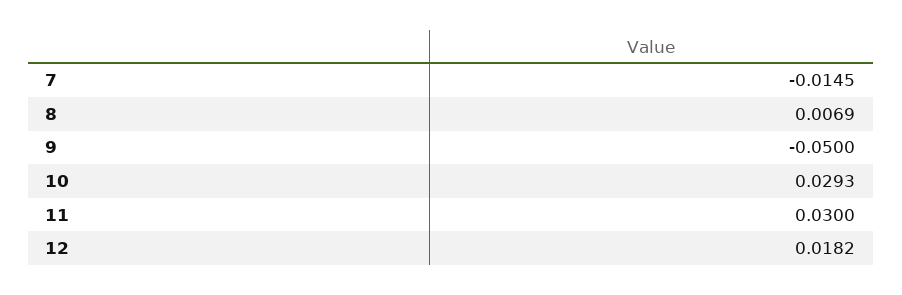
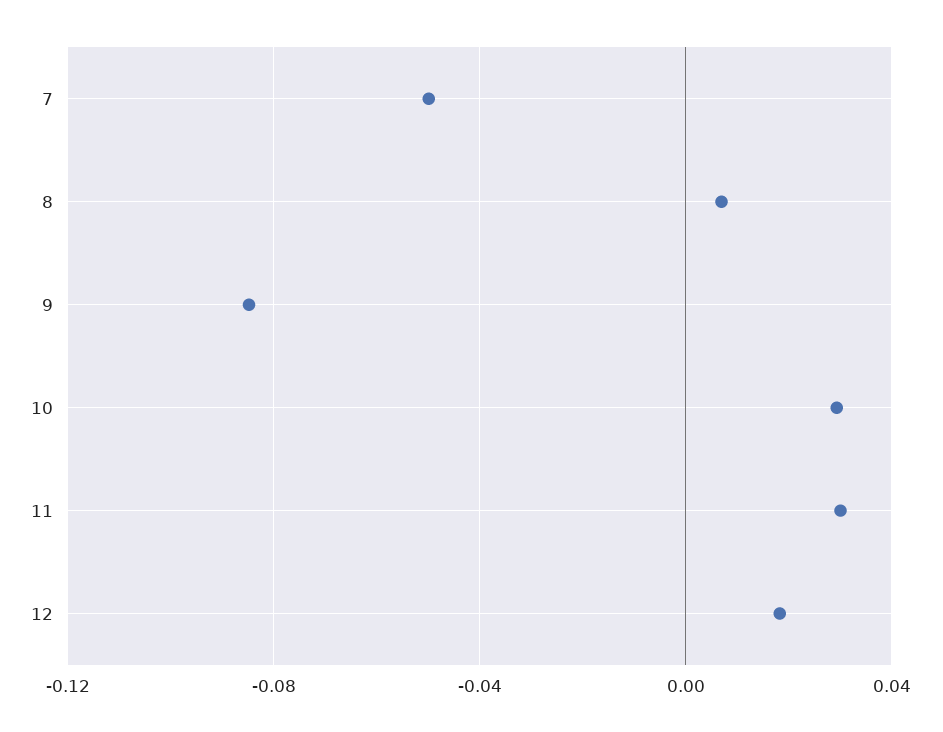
  {
-   "7": -0.0145,
+   "7": -0.05,
    "8": 0.0069,
-   "9": -0.05,
+   "9": -0.085,
    "10": 0.0293,
    "11": 0.03,
    "12": 0.0182
  }

